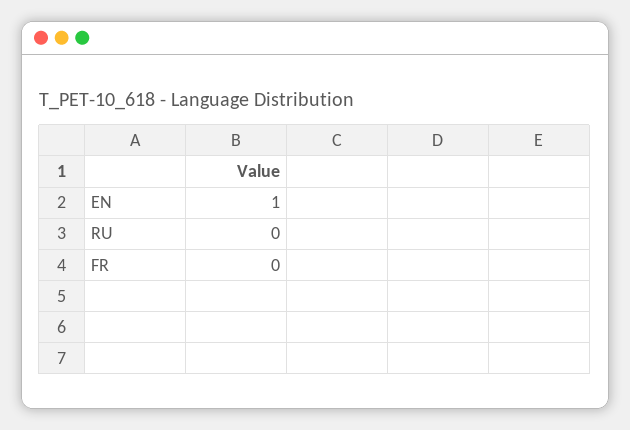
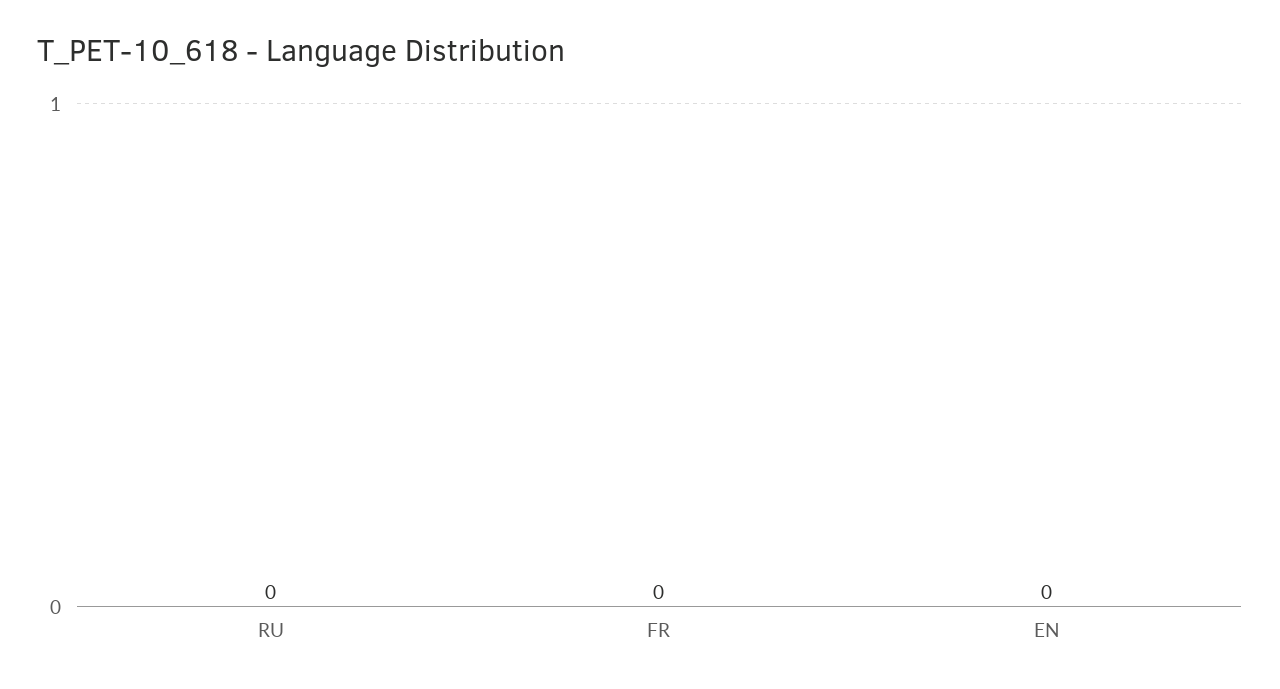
  {
-   "EN": 1,
+   "EN": 0,
    "RU": 0,
    "FR": 0
  }

